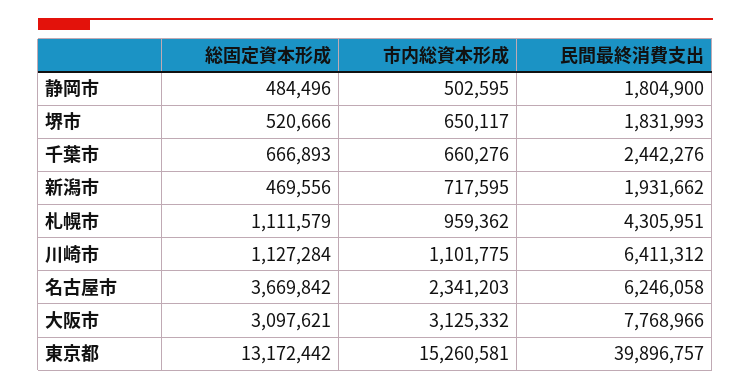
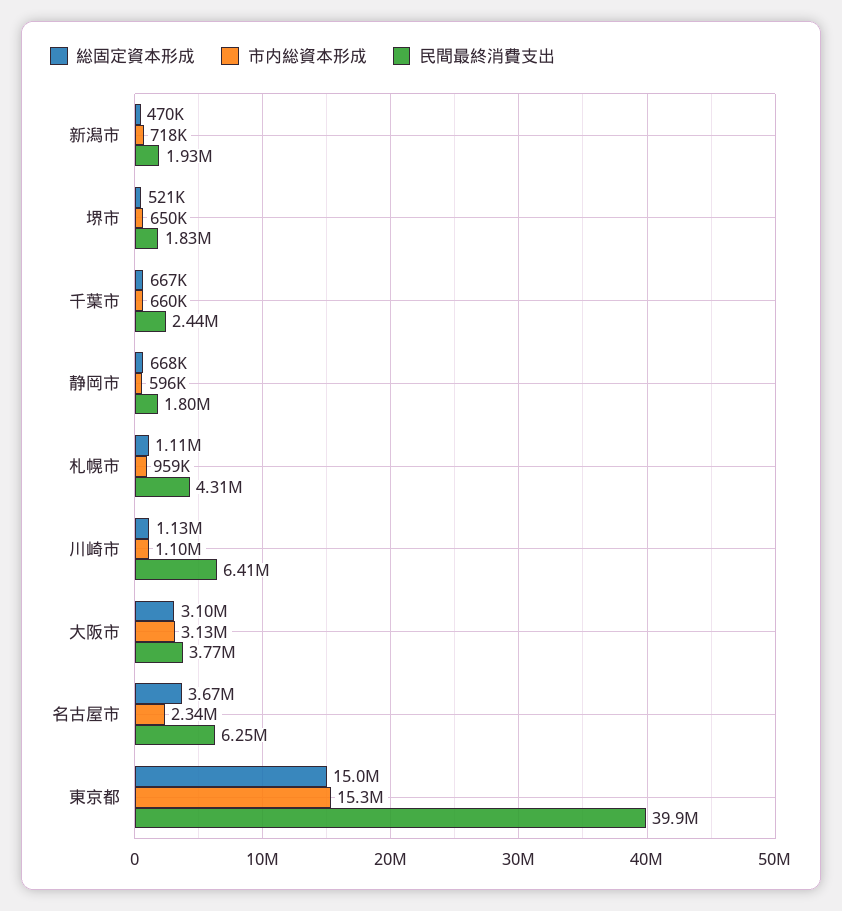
  {
    "総固定資本形成": {
-     "静岡市": 484496,
+     "静岡市": 668000,
      "堺市": 520666,
      "千葉市": 666893,
      "新潟市": 469556,
      "札幌市": 1111579,
      "川崎市": 1127284,
      "名古屋市": 3669842,
      "大阪市": 3097621,
-     "東京都": 13172442
+     "東京都": 15000000
    },
    "市内総資本形成": {
-     "静岡市": 502595,
+     "静岡市": 596000,
      "堺市": 650117,
      "千葉市": 660276,
      "新潟市": 717595,
      "札幌市": 959362,
      "川崎市": 1101775,
      "名古屋市": 2341203,
      "大阪市": 3125332,
      "東京都": 15260581
    },
    "民間最終消費支出": {
      "静岡市": 1804900,
      "堺市": 1831993,
      "千葉市": 2442276,
      "新潟市": 1931662,
      "札幌市": 4305951,
      "川崎市": 6411312,
      "名古屋市": 6246058,
-     "大阪市": 7768966,
+     "大阪市": 3770000,
      "東京都": 39896757
    }
  }

